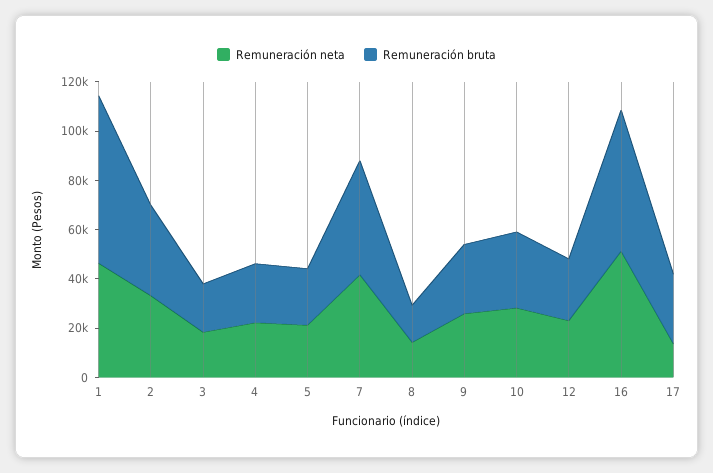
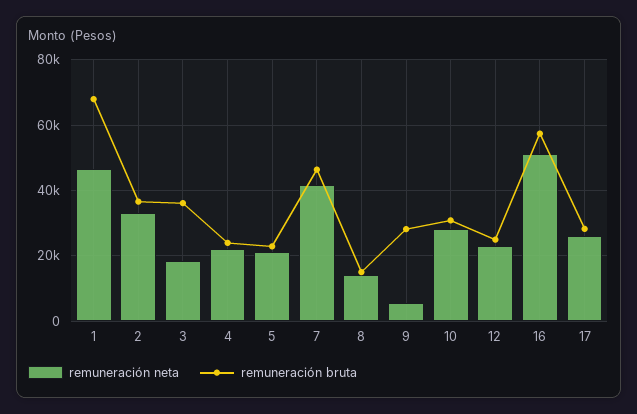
  {
    "Remuneración neta": {
      "1": 46000,
      "2": 34000,
      "3": 18000,
      "4": 22000,
      "5": 22000,
      "7": 42000,
      "8": 14000,
-     "9": 25000,
+     "9": 6000,
      "10": 28000,
      "12": 24000,
      "16": 52000,
-     "17": 15000
+     "17": 26000
    },
    "Remuneración bruta": {
      "1": 68000,
      "2": 36000,
-     "3": 20000,
+     "3": 36000,
      "4": 24000,
      "5": 22000,
      "7": 46000,
      "8": 16000,
      "9": 28000,
      "10": 30000,
      "12": 26000,
      "16": 58000,
      "17": 28000
    }
  }

